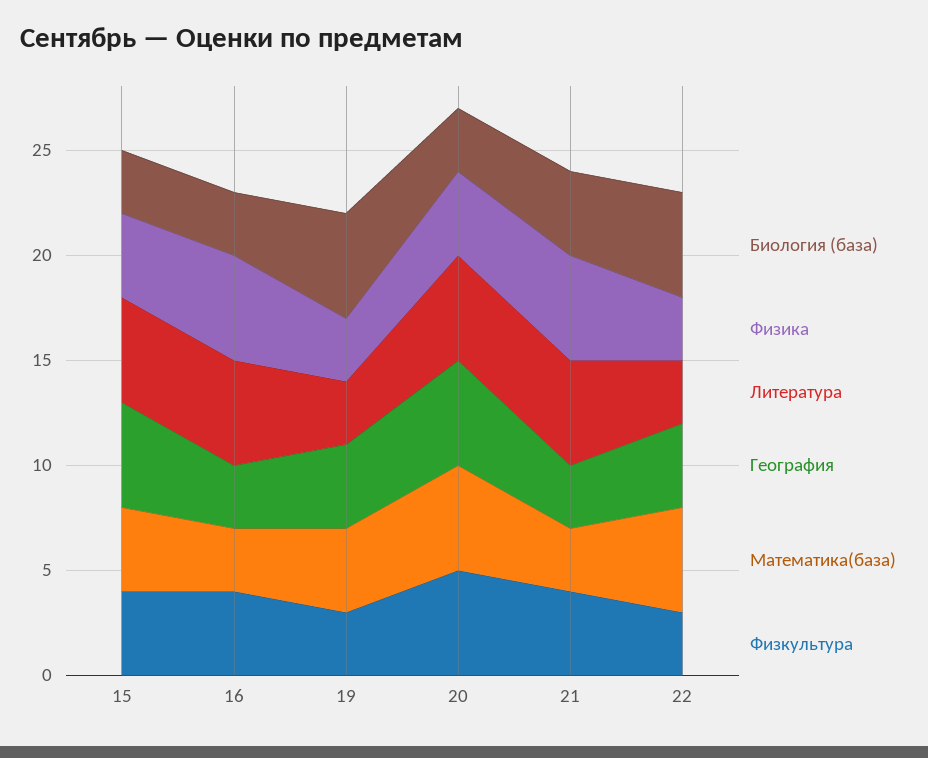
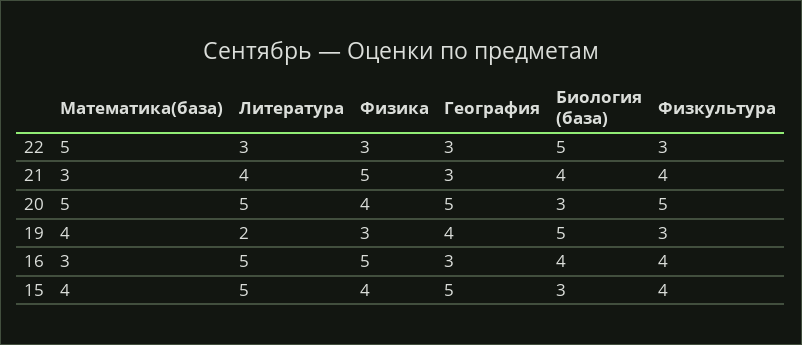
  {
    "Биология (база)": {
      "15": 3,
-     "16": 3,
+     "16": 4,
      "19": 5,
      "20": 3,
      "21": 4,
      "22": 5
    },
    "Физика": {
      "15": 4,
      "16": 5,
      "19": 3,
      "20": 4,
      "21": 5,
      "22": 3
    },
    "Литература": {
      "15": 5,
      "16": 5,
-     "19": 3,
+     "19": 2,
      "20": 5,
-     "21": 5,
+     "21": 4,
      "22": 3
    },
    "География": {
      "15": 5,
      "16": 3,
      "19": 4,
      "20": 5,
      "21": 3,
-     "22": 4
+     "22": 3
    },
    "Математика(база)": {
      "15": 4,
      "16": 3,
      "19": 4,
      "20": 5,
      "21": 3,
      "22": 5
    },
    "Физкультура": {
      "15": 4,
      "16": 4,
      "19": 3,
      "20": 5,
      "21": 4,
      "22": 3
    }
  }

